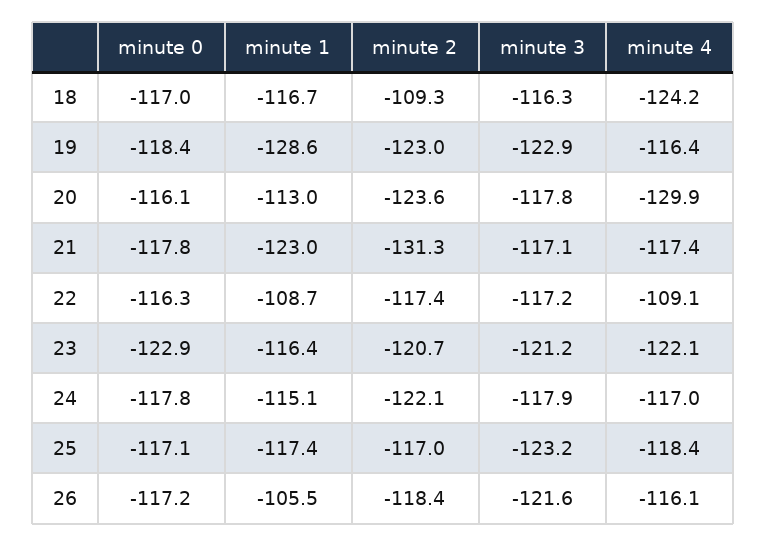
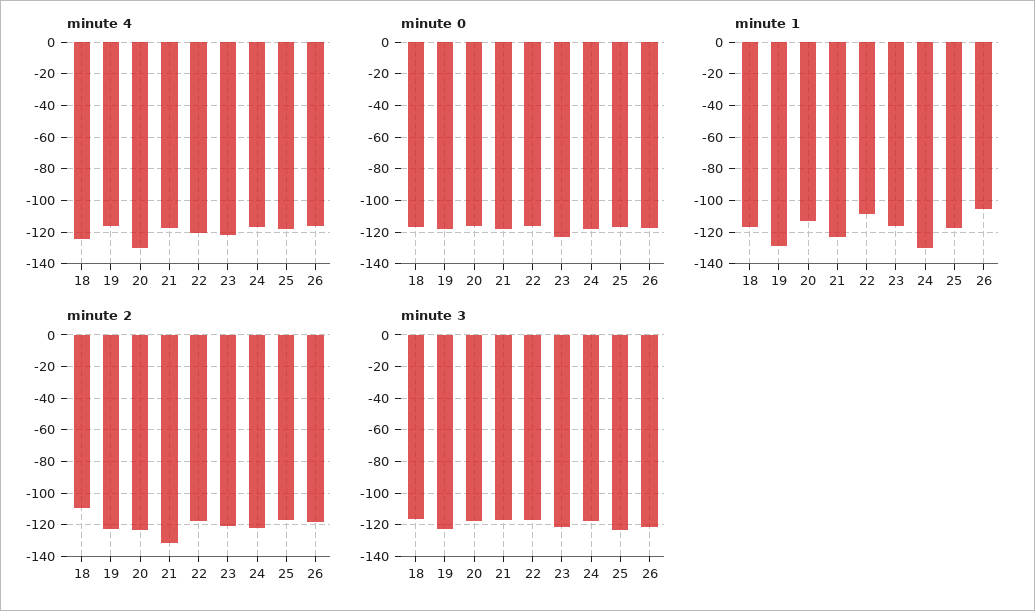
  {
    "minute 0": {
      "18": -117,
      "19": -118.4,
      "20": -116.1,
      "21": -117.8,
      "22": -116.3,
      "23": -122.9,
      "24": -117.8,
      "25": -117.1,
      "26": -117.2
    },
    "minute 1": {
      "18": -116.7,
      "19": -128.6,
      "20": -113,
      "21": -123,
      "22": -108.7,
      "23": -116.4,
-     "24": -115.1,
+     "24": -130,
      "25": -117.4,
      "26": -105.5
    },
    "minute 2": {
      "18": -109.3,
      "19": -123,
      "20": -123.6,
      "21": -131.3,
      "22": -117.4,
      "23": -120.7,
      "24": -122.1,
      "25": -117,
      "26": -118.4
    },
    "minute 3": {
      "18": -116.3,
      "19": -122.9,
      "20": -117.8,
      "21": -117.1,
      "22": -117.2,
      "23": -121.2,
      "24": -117.9,
      "25": -123.2,
      "26": -121.6
    },
    "minute 4": {
      "18": -124.2,
      "19": -116.4,
      "20": -129.9,
      "21": -117.4,
-     "22": -109.1,
+     "22": -120,
      "23": -122.1,
      "24": -117,
      "25": -118.4,
      "26": -116.1
    }
  }

